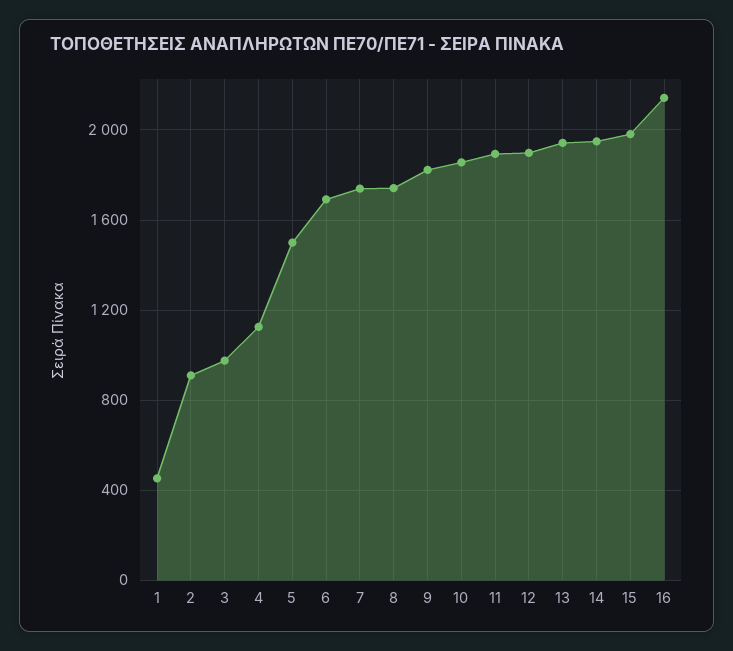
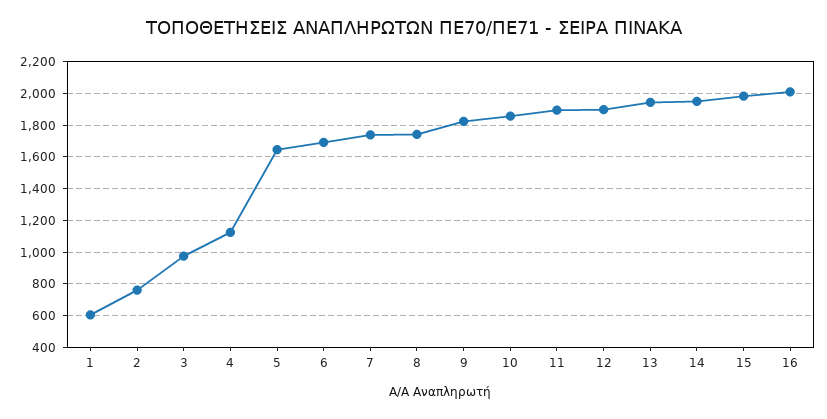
  {
-   "1": 450,
+   "1": 600,
-   "2": 900,
+   "2": 750,
    "3": 1000,
    "4": 1150,
-   "5": 1500,
+   "5": 1650,
    "6": 1700,
    "7": 1750,
    "8": 1750,
    "9": 1800,
    "10": 1850,
    "11": 1900,
    "12": 1900,
    "13": 1950,
    "14": 1950,
    "15": 2000,
-   "16": 2150
+   "16": 2000
  }

